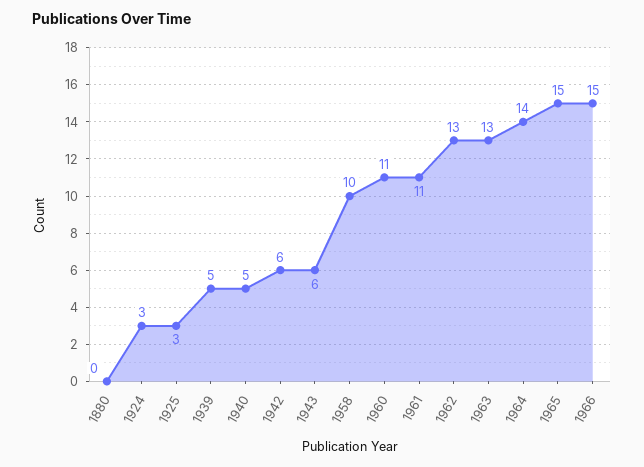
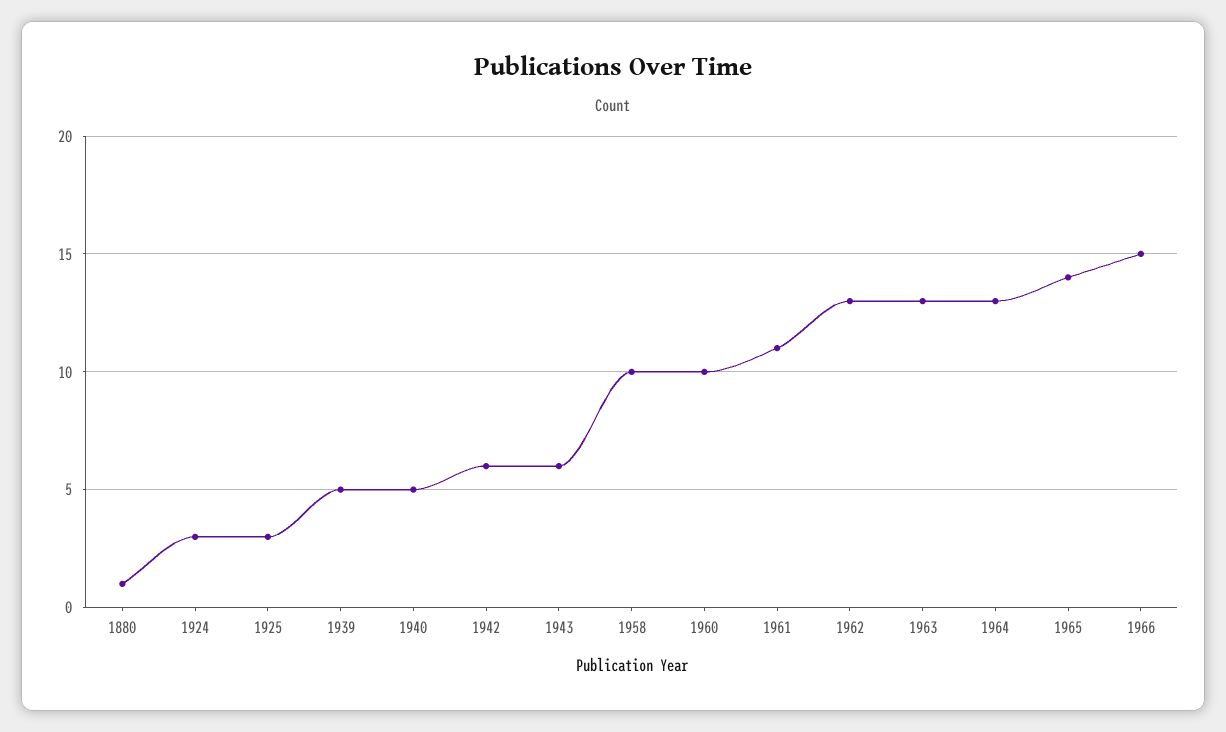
  {
-   "1880": 0,
+   "1880": 1,
    "1924": 3,
    "1925": 3,
    "1939": 5,
    "1940": 5,
    "1942": 6,
    "1943": 6,
    "1958": 10,
-   "1960": 11,
+   "1960": 10,
    "1961": 11,
    "1962": 13,
    "1963": 13,
-   "1964": 14,
+   "1964": 13,
-   "1965": 15,
+   "1965": 14,
    "1966": 15
  }

